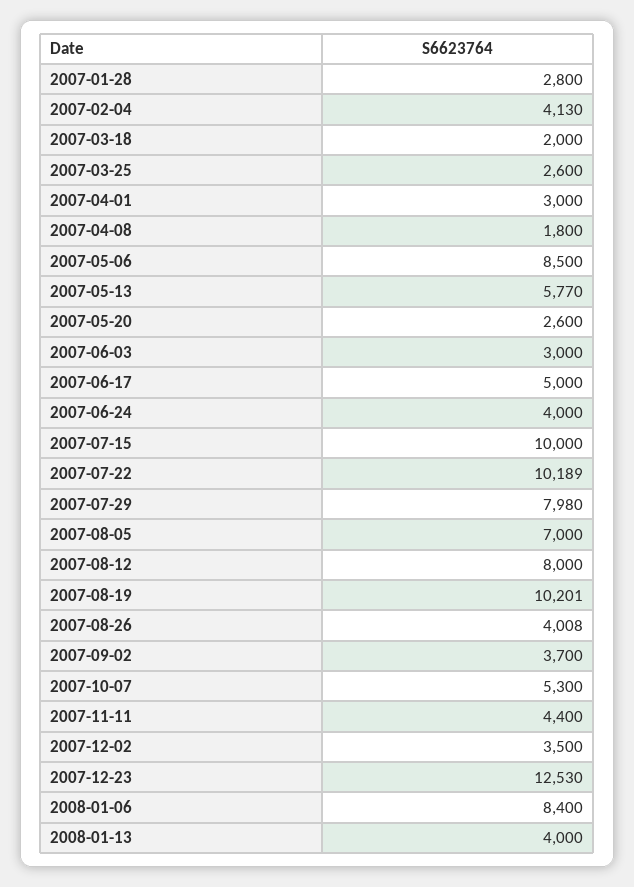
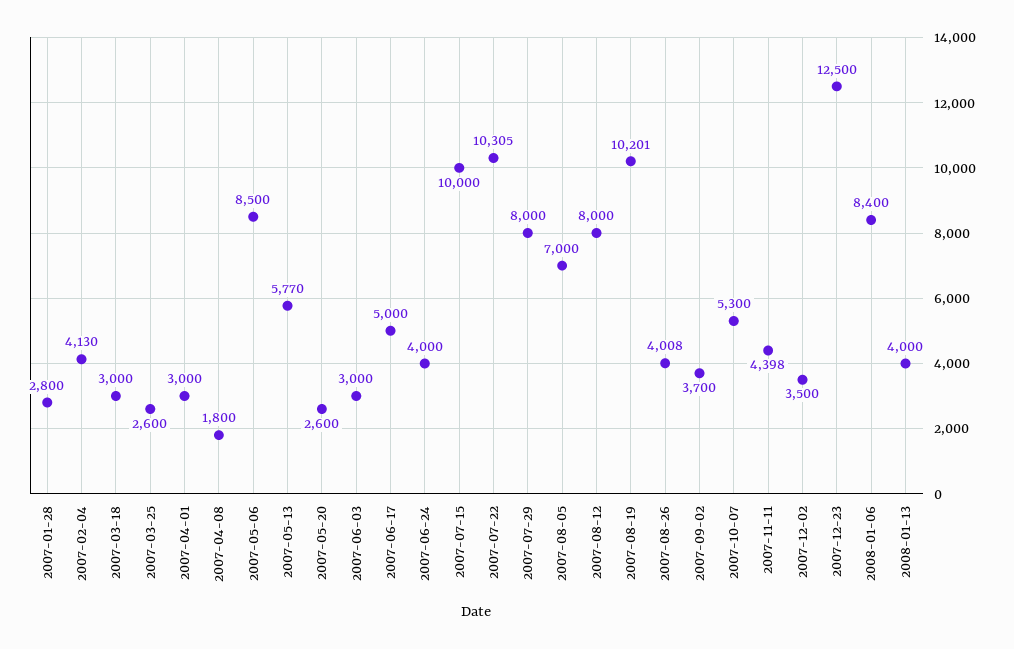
  {
    "2007-01-28": 2800,
    "2007-02-04": 4130,
-   "2007-03-18": 2000,
+   "2007-03-18": 3000,
    "2007-03-25": 2600,
    "2007-04-01": 3000,
    "2007-04-08": 1800,
    "2007-05-06": 8500,
    "2007-05-13": 5770,
    "2007-05-20": 2600,
    "2007-06-03": 3000,
    "2007-06-17": 5000,
    "2007-06-24": 4000,
    "2007-07-15": 10000,
-   "2007-07-22": 10189,
+   "2007-07-22": 10305,
-   "2007-07-29": 7980,
+   "2007-07-29": 8000,
    "2007-08-05": 7000,
    "2007-08-12": 8000,
    "2007-08-19": 10201,
    "2007-08-26": 4008,
    "2007-09-02": 3700,
    "2007-10-07": 5300,
-   "2007-11-11": 4400,
+   "2007-11-11": 4398,
    "2007-12-02": 3500,
-   "2007-12-23": 12530,
+   "2007-12-23": 12500,
    "2008-01-06": 8400,
    "2008-01-13": 4000
  }

